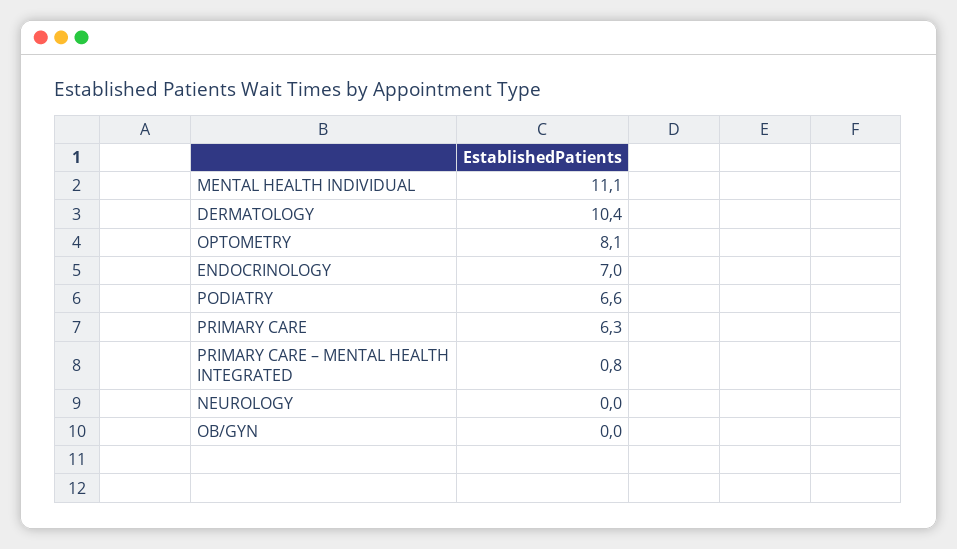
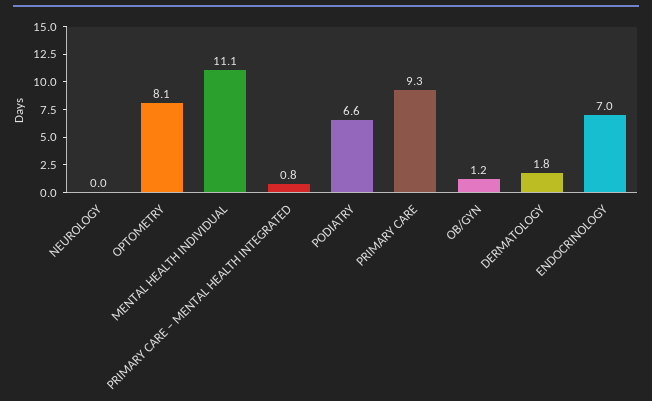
  {
    "MENTAL HEALTH INDIVIDUAL": 11.1,
-   "DERMATOLOGY": 10.4,
+   "DERMATOLOGY": 1.8,
    "OPTOMETRY": 8.1,
    "ENDOCRINOLOGY": 7,
    "PODIATRY": 6.6,
-   "PRIMARY CARE": 6.3,
+   "PRIMARY CARE": 9.3,
    "PRIMARY CARE – MENTAL HEALTH INTEGRATED": 0.8,
    "NEUROLOGY": 0,
-   "OB/GYN": 0
+   "OB/GYN": 1.2
  }

